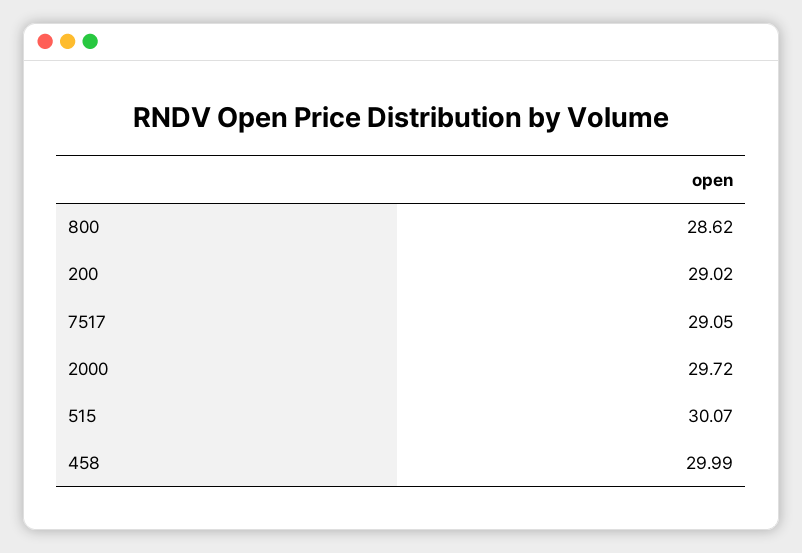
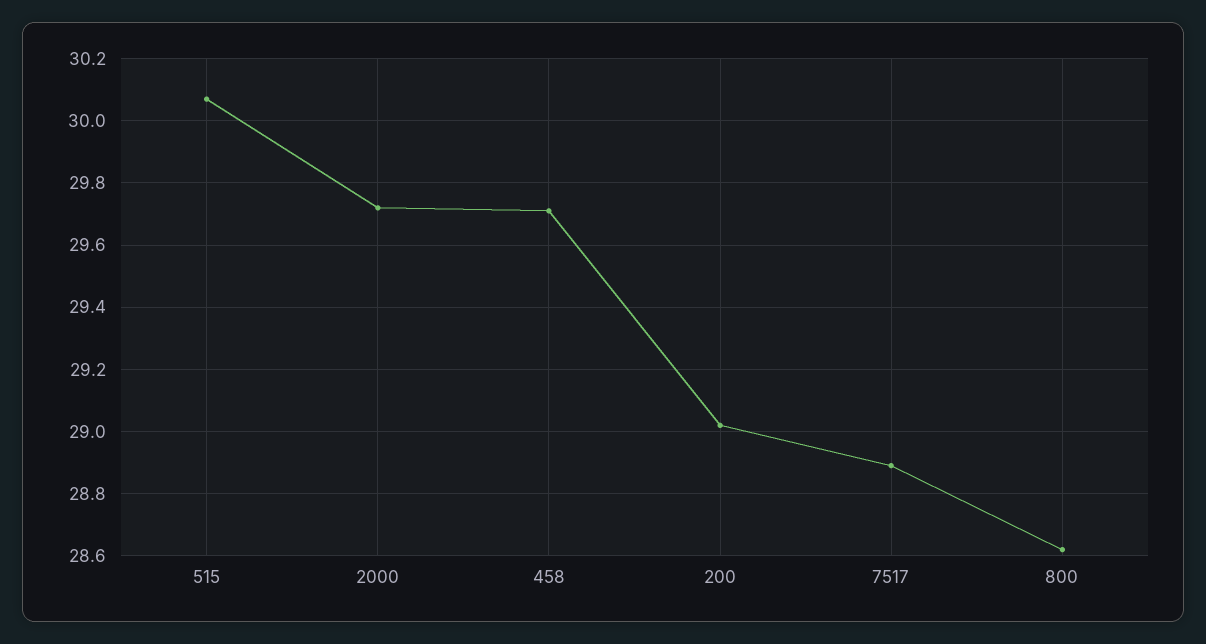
  {
    "800": 28.62,
    "200": 29.02,
-   "7517": 29.05,
+   "7517": 28.9,
    "2000": 29.72,
    "515": 30.07,
-   "458": 29.99
+   "458": 29.7
  }

